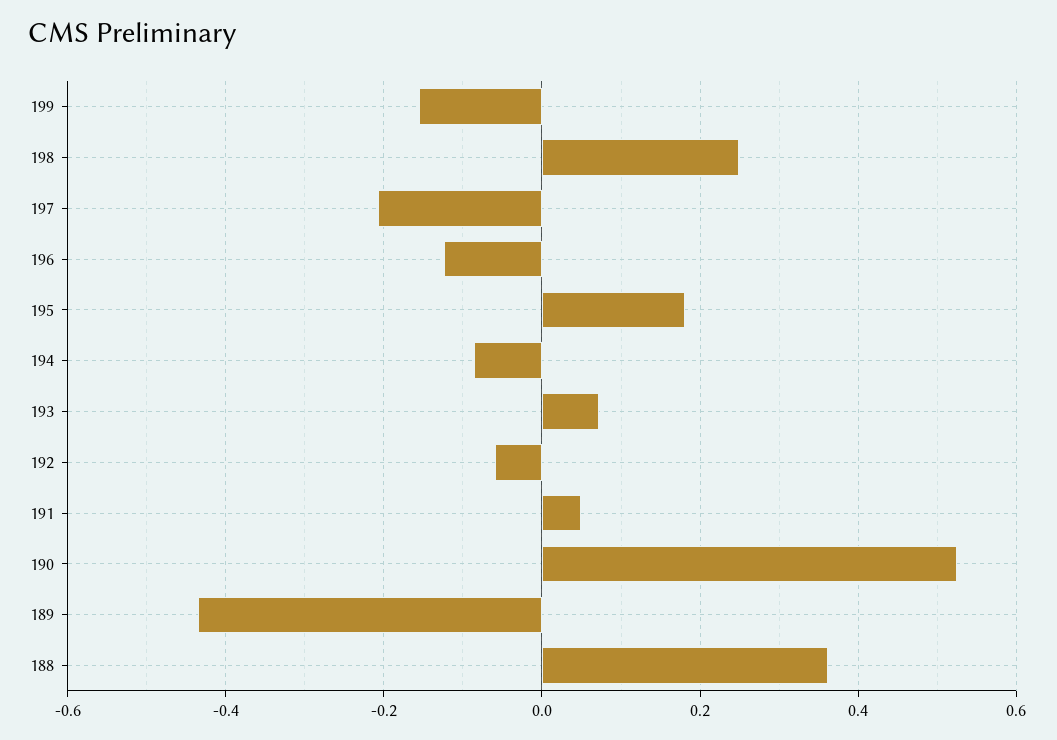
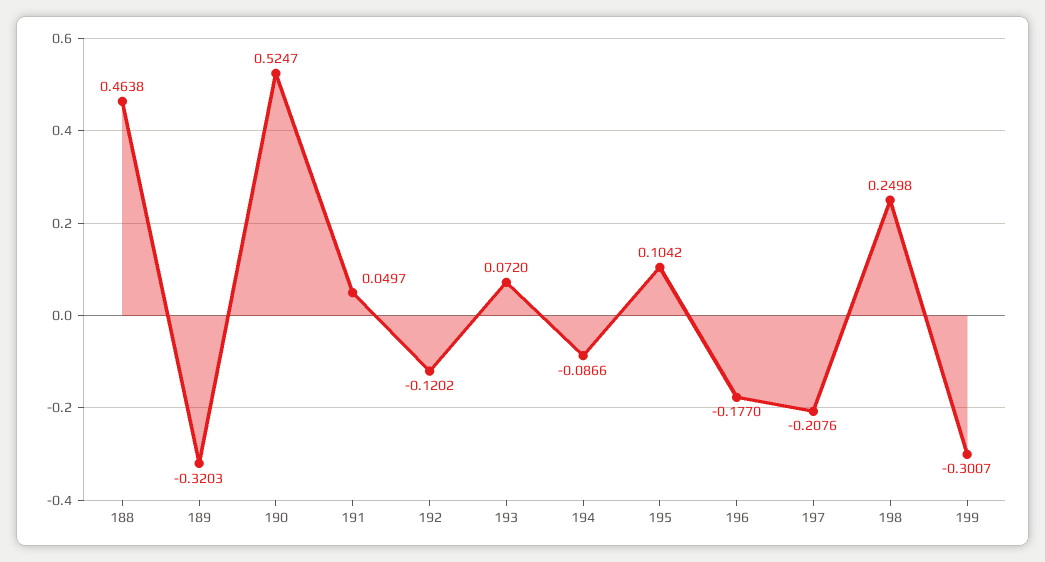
  {
-   "199": -0.16,
+   "199": -0.3007,
    "198": 0.2498,
    "197": -0.2076,
-   "196": -0.12,
+   "196": -0.177,
-   "195": 0.18,
+   "195": 0.1042,
    "194": -0.0866,
    "193": 0.072,
-   "192": -0.06,
+   "192": -0.1202,
    "191": 0.0497,
    "190": 0.5247,
-   "189": -0.44,
+   "189": -0.3203,
-   "188": 0.36
+   "188": 0.4638
  }

